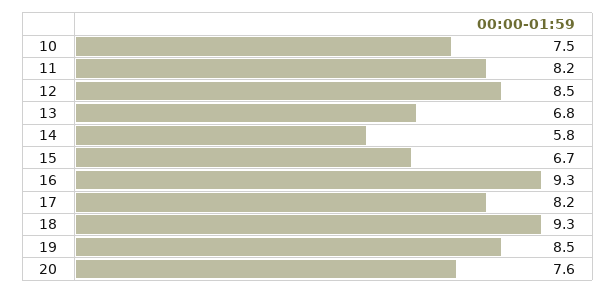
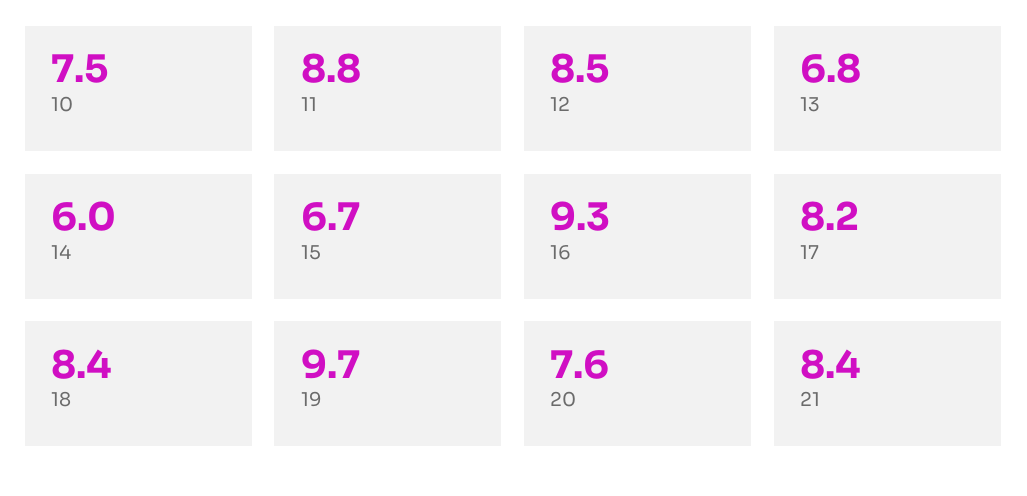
  {
    "10": 7.5,
-   "11": 8.2,
+   "11": 8.8,
    "12": 8.5,
    "13": 6.8,
-   "14": 5.8,
+   "14": 6,
    "15": 6.7,
    "16": 9.3,
    "17": 8.2,
-   "18": 9.3,
+   "18": 8.4,
-   "19": 8.5,
+   "19": 9.7,
-   "20": 7.6
+   "20": 7.6,
+   "21": 8.4
  }

